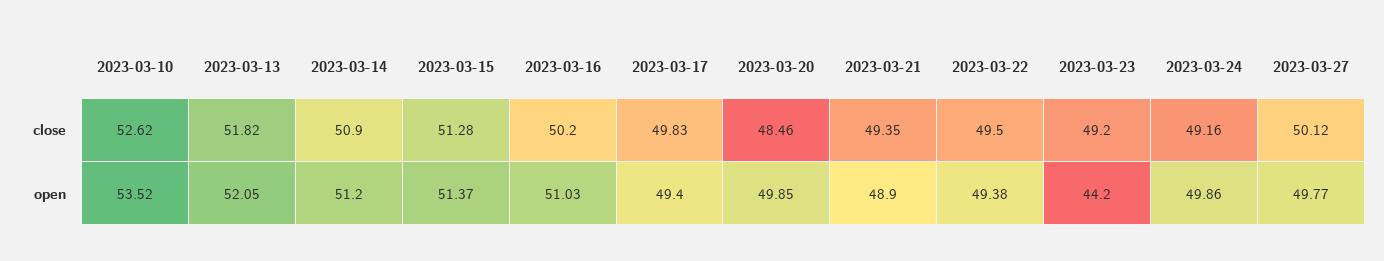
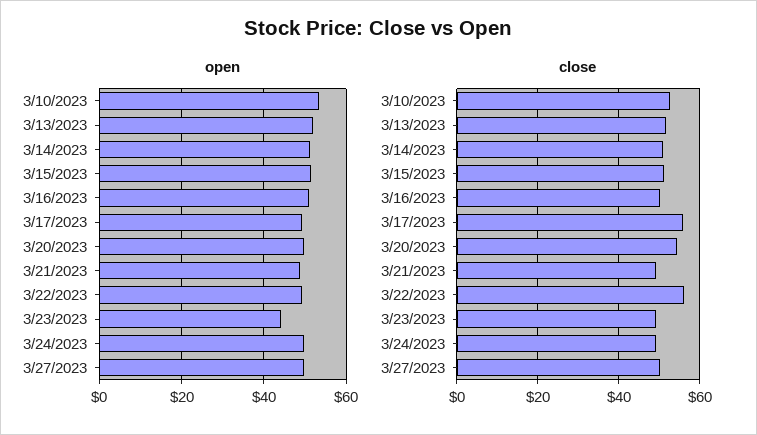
  {
    "close": {
      "2023-03-10": 52.62,
      "2023-03-13": 51.82,
      "2023-03-14": 50.9,
      "2023-03-15": 51.28,
      "2023-03-16": 50.2,
-     "2023-03-17": 49.83,
+     "2023-03-17": 56,
-     "2023-03-20": 48.46,
+     "2023-03-20": 54,
      "2023-03-21": 49.35,
-     "2023-03-22": 49.5,
+     "2023-03-22": 56,
      "2023-03-23": 49.2,
      "2023-03-24": 49.16,
      "2023-03-27": 50.12
    },
    "open": {
      "2023-03-10": 53.52,
      "2023-03-13": 52.05,
      "2023-03-14": 51.2,
      "2023-03-15": 51.37,
      "2023-03-16": 51.03,
      "2023-03-17": 49.4,
      "2023-03-20": 49.85,
      "2023-03-21": 48.9,
      "2023-03-22": 49.38,
      "2023-03-23": 44.2,
      "2023-03-24": 49.86,
      "2023-03-27": 49.77
    }
  }

